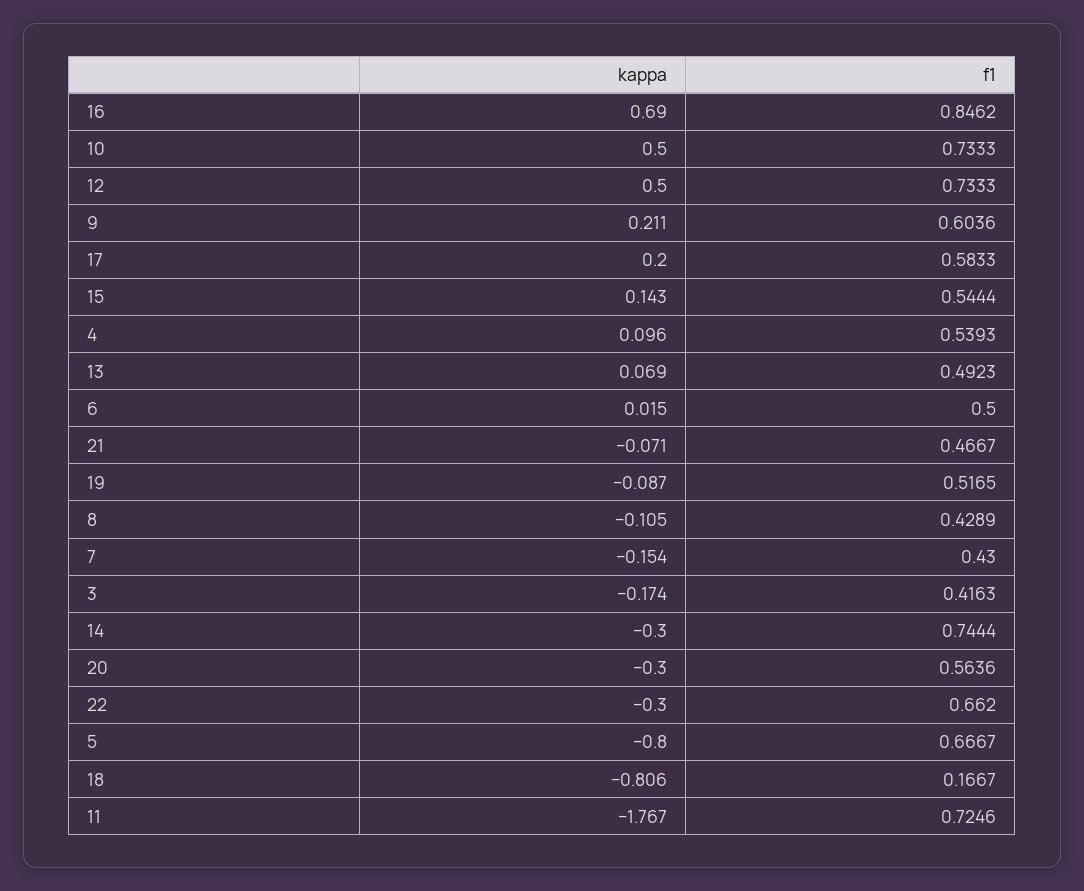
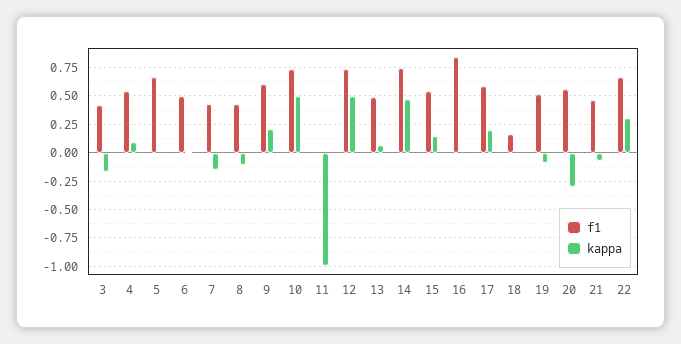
  {
    "kappa": {
-     "16": 0.69,
+     "16": 0,
      "10": 0.5,
      "12": 0.5,
      "9": 0.211,
      "17": 0.2,
      "15": 0.143,
      "4": 0.096,
      "13": 0.069,
      "6": 0.015,
      "21": -0.071,
      "19": -0.087,
      "8": -0.105,
      "7": -0.154,
      "3": -0.174,
-     "14": -0.3,
+     "14": 0.5,
      "20": -0.3,
-     "22": -0.3,
+     "22": 0.25,
-     "5": -0.8,
+     "5": 0,
-     "18": -0.806,
+     "18": 0,
-     "11": -1.767
+     "11": -1
    },
    "f1": {
      "16": 0.8462,
      "10": 0.7333,
      "12": 0.7333,
      "9": 0.6036,
      "17": 0.5833,
      "15": 0.5444,
      "4": 0.5393,
      "13": 0.4923,
      "6": 0.5,
      "21": 0.4667,
      "19": 0.5165,
      "8": 0.4289,
      "7": 0.43,
      "3": 0.4163,
      "14": 0.7444,
      "20": 0.5636,
      "22": 0.662,
      "5": 0.6667,
      "18": 0.1667,
-     "11": 0.7246
+     "11": 0
    }
  }

